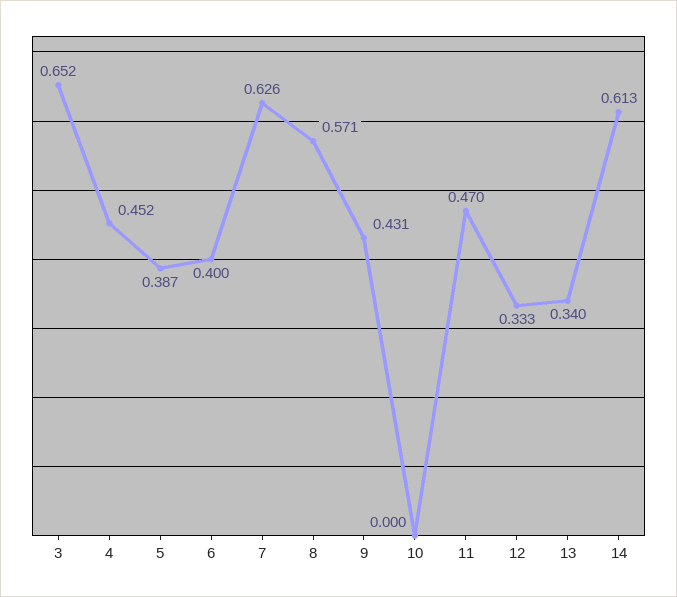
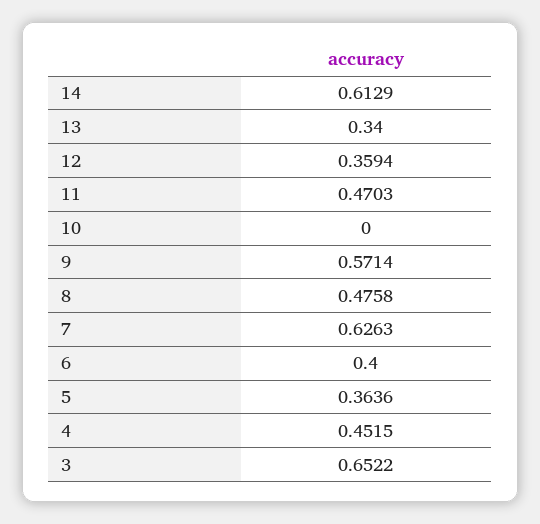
  {
    "3": 0.6522,
    "4": 0.4515,
-   "5": 0.387,
+   "5": 0.3636,
    "6": 0.4,
    "7": 0.6263,
-   "8": 0.571,
+   "8": 0.4758,
-   "9": 0.431,
+   "9": 0.5714,
    "10": 0,
    "11": 0.4703,
-   "12": 0.333,
+   "12": 0.3594,
    "13": 0.34,
    "14": 0.6129
  }

